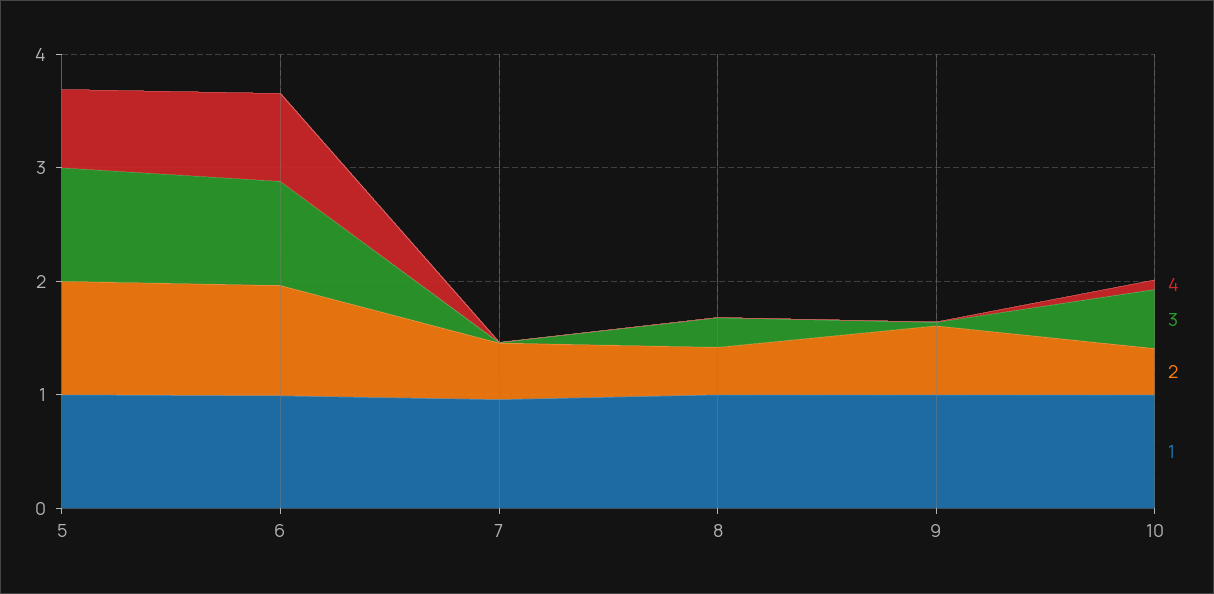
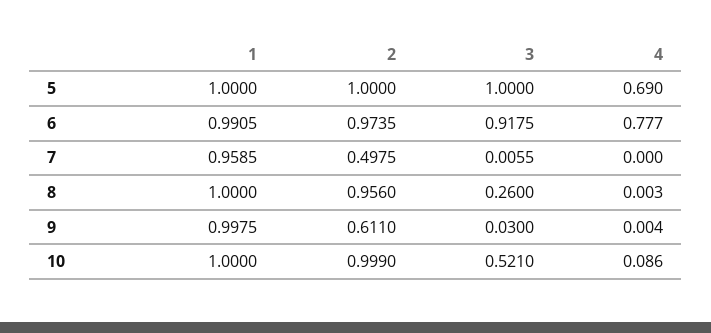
  {
    "4": {
      "5": 0.69,
      "6": 0.777,
      "7": 0,
      "8": 0.003,
      "9": 0.004,
      "10": 0.086
    },
    "3": {
      "5": 1,
      "6": 0.9175,
      "7": 0.0055,
      "8": 0.26,
      "9": 0.03,
      "10": 0.521
    },
    "2": {
      "5": 1,
      "6": 0.9735,
      "7": 0.4975,
-     "8": 0.4,
+     "8": 0.956,
      "9": 0.611,
-     "10": 0.4
+     "10": 0.999
    },
    "1": {
      "5": 1,
      "6": 0.9905,
      "7": 0.9585,
      "8": 1,
      "9": 0.9975,
      "10": 1
    }
  }

